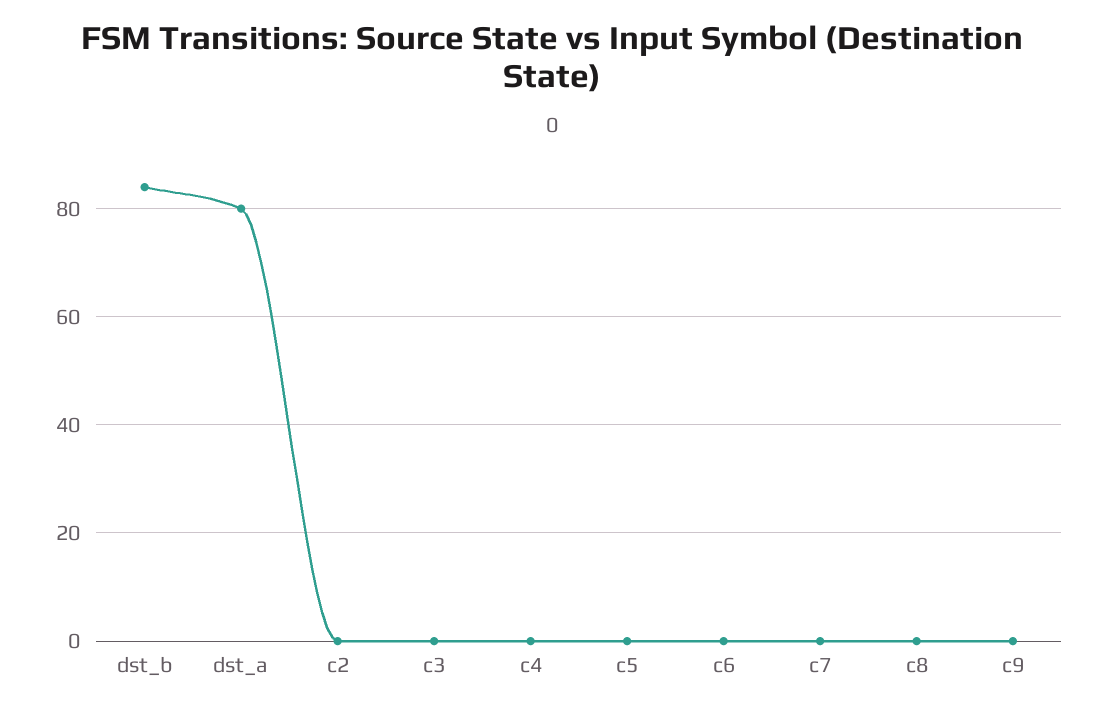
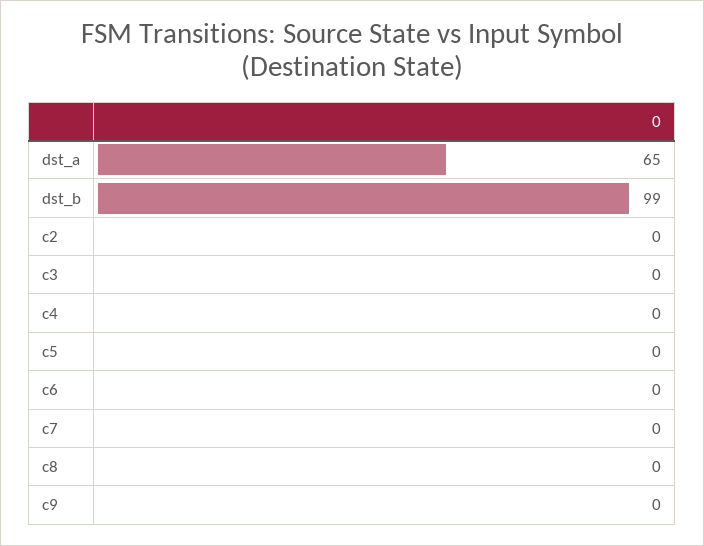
  {
-   "dst_b": 85,
+   "dst_b": 99,
-   "dst_a": 80,
+   "dst_a": 65,
    "c2": 0,
    "c3": 0,
    "c4": 0,
    "c5": 0,
    "c6": 0,
    "c7": 0,
    "c8": 0,
    "c9": 0
  }

